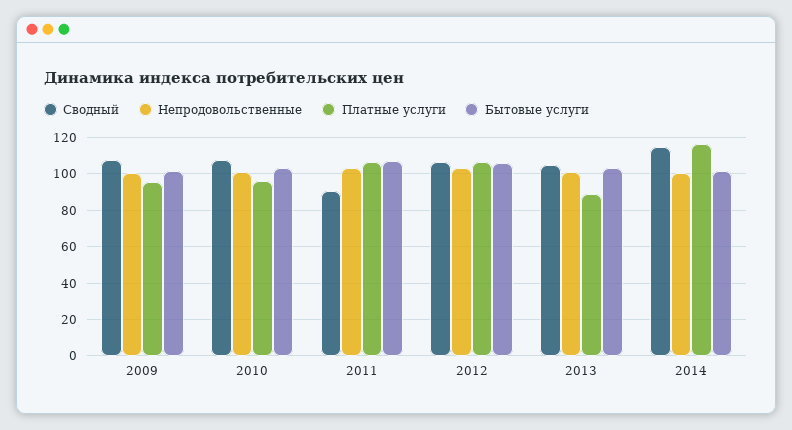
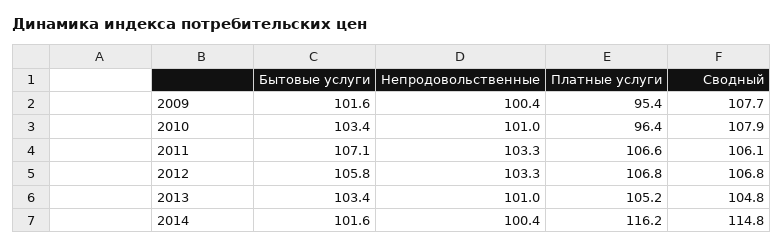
  {
    "Сводный": {
      "2009": 107.7,
      "2010": 107.9,
-     "2011": 90,
+     "2011": 106.1,
      "2012": 106.8,
      "2013": 104.8,
      "2014": 114.8
    },
    "Непродовольственные": {
      "2009": 100.4,
      "2010": 101,
      "2011": 103.3,
      "2012": 103.3,
      "2013": 101,
      "2014": 100.4
    },
    "Платные услуги": {
      "2009": 95.4,
      "2010": 96.4,
      "2011": 106.6,
      "2012": 106.8,
-     "2013": 90,
+     "2013": 105.2,
      "2014": 116.2
    },
    "Бытовые услуги": {
      "2009": 101.6,
      "2010": 103.4,
      "2011": 107.1,
      "2012": 105.8,
      "2013": 103.4,
      "2014": 101.6
    }
  }

